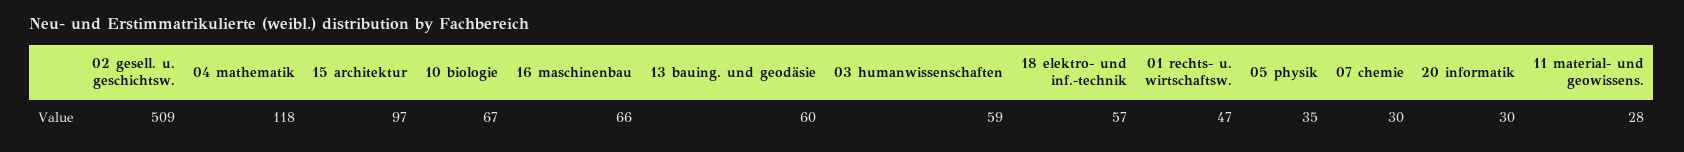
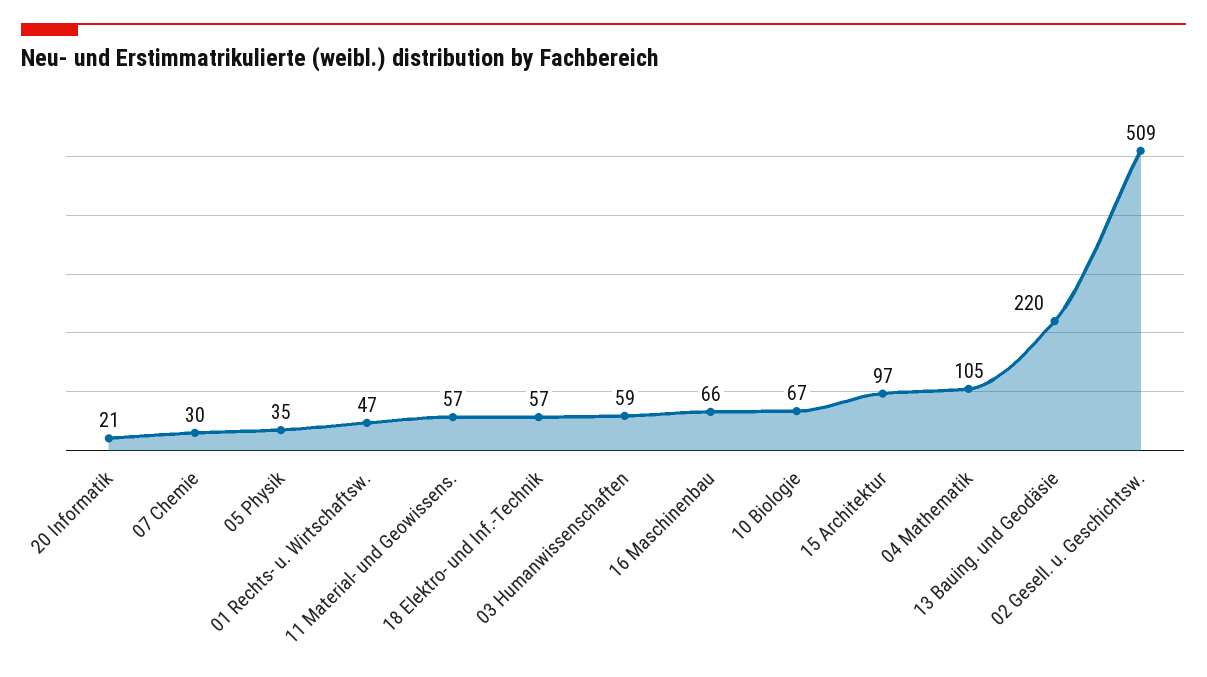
  {
    "02 gesell. u. geschichtsw.": 509,
-   "04 mathematik": 118,
+   "04 mathematik": 105,
    "15 architektur": 97,
    "10 biologie": 67,
    "16 maschinenbau": 66,
-   "13 bauing. und geodäsie": 60,
+   "13 bauing. und geodäsie": 220,
    "03 humanwissenschaften": 59,
    "18 elektro- und inf.-technik": 57,
    "01 rechts- u. wirtschaftsw.": 47,
    "05 physik": 35,
    "07 chemie": 30,
-   "20 informatik": 30,
+   "20 informatik": 21,
-   "11 material- und geowissens.": 28
+   "11 material- und geowissens.": 57
  }

